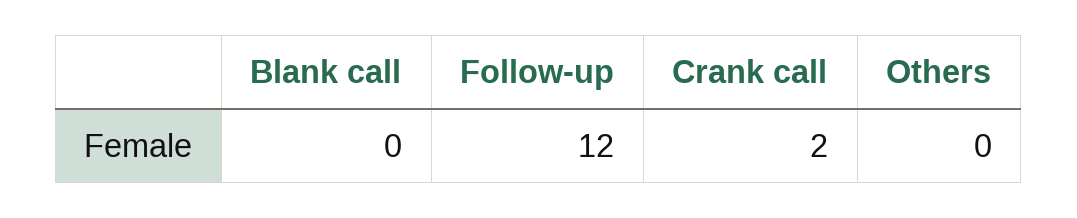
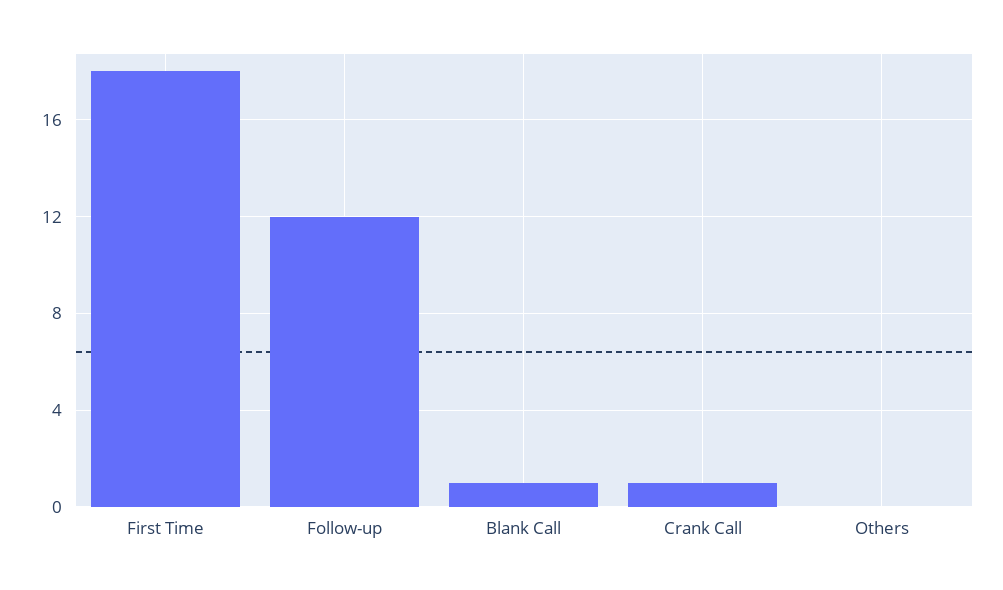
  {
-   "Blank call": 0,
+   "Blank call": 1,
    "Follow-up": 12,
-   "Crank call": 2,
+   "Crank call": 1,
-   "Others": 0
+   "Others": 0,
+   "First Time": 18
  }

